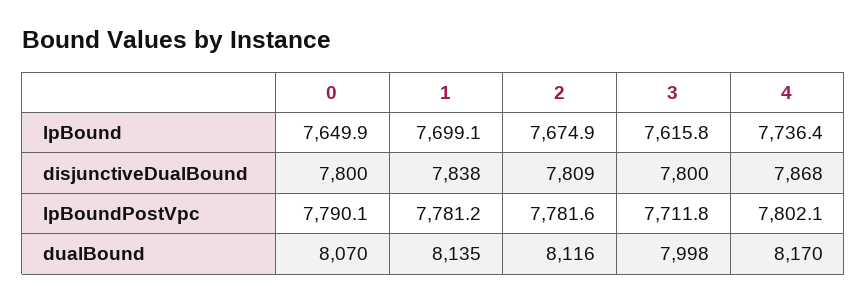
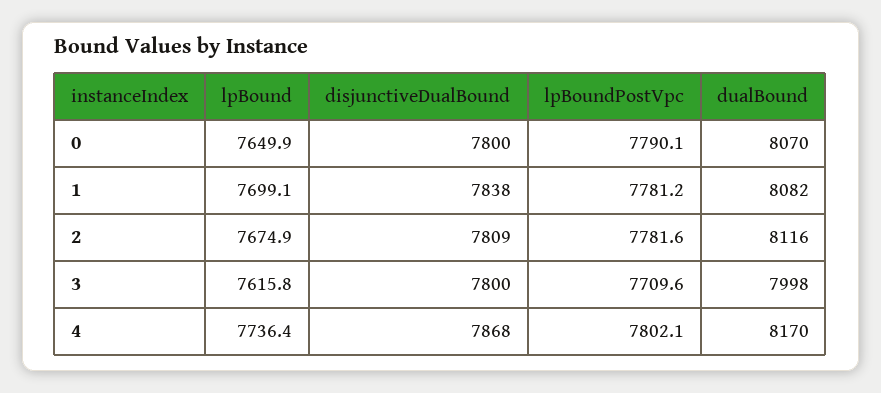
  {
    "0": {
      "lpBound": 7649.9,
      "disjunctiveDualBound": 7800,
      "lpBoundPostVpc": 7790.1,
      "dualBound": 8070
    },
    "1": {
      "lpBound": 7699.1,
      "disjunctiveDualBound": 7838,
      "lpBoundPostVpc": 7781.2,
-     "dualBound": 8135
+     "dualBound": 8082
    },
    "2": {
      "lpBound": 7674.9,
      "disjunctiveDualBound": 7809,
      "lpBoundPostVpc": 7781.6,
      "dualBound": 8116
    },
    "3": {
      "lpBound": 7615.8,
      "disjunctiveDualBound": 7800,
-     "lpBoundPostVpc": 7711.8,
+     "lpBoundPostVpc": 7709.6,
      "dualBound": 7998
    },
    "4": {
      "lpBound": 7736.4,
      "disjunctiveDualBound": 7868,
      "lpBoundPostVpc": 7802.1,
      "dualBound": 8170
    }
  }

